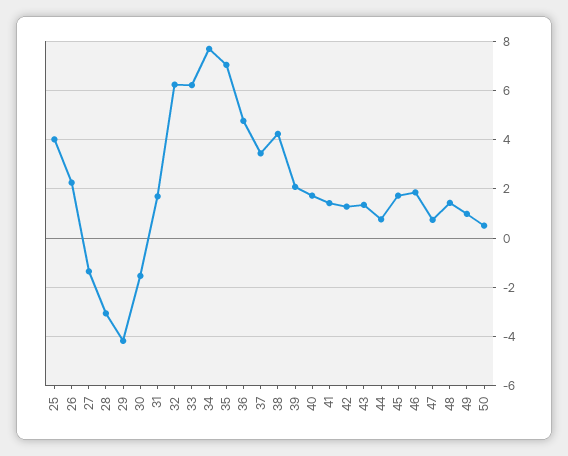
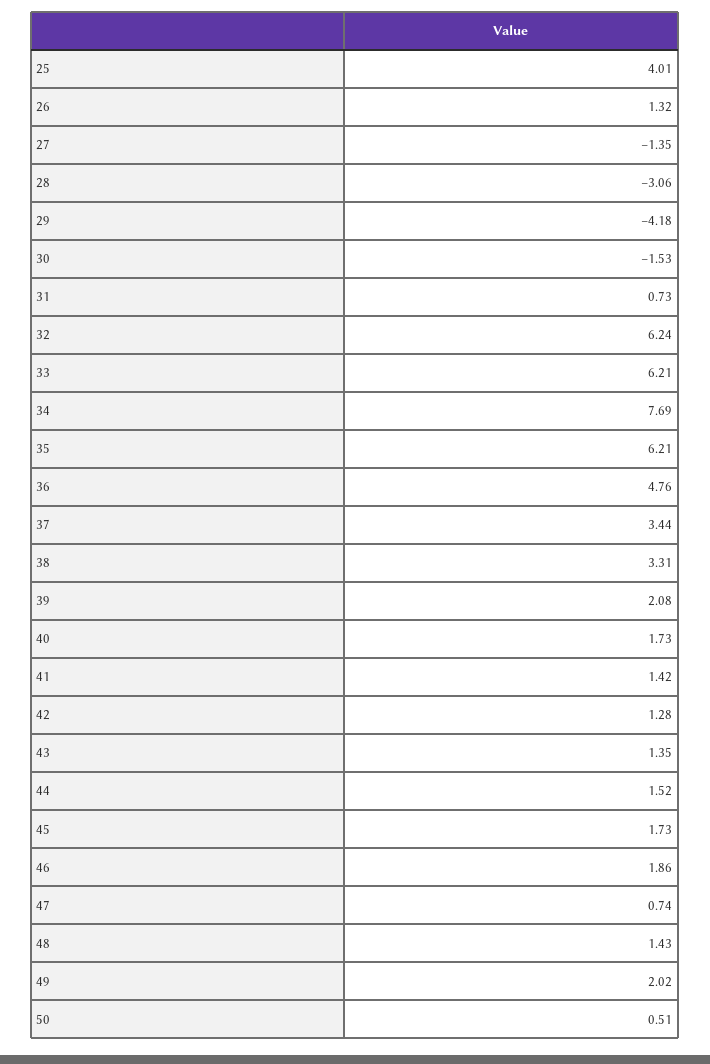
  {
    "25": 4.01,
-   "26": 2.25,
+   "26": 1.32,
    "27": -1.35,
    "28": -3.06,
    "29": -4.18,
    "30": -1.53,
-   "31": 1.75,
+   "31": 0.73,
    "32": 6.24,
    "33": 6.21,
    "34": 7.69,
-   "35": 7,
+   "35": 6.21,
    "36": 4.76,
    "37": 3.44,
-   "38": 4.25,
+   "38": 3.31,
    "39": 2.08,
    "40": 1.73,
    "41": 1.42,
    "42": 1.28,
    "43": 1.35,
-   "44": 0.75,
+   "44": 1.52,
    "45": 1.73,
    "46": 1.86,
    "47": 0.74,
    "48": 1.43,
-   "49": 1,
+   "49": 2.02,
    "50": 0.51
  }

